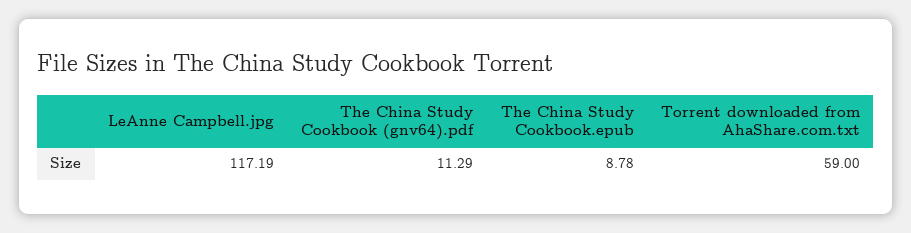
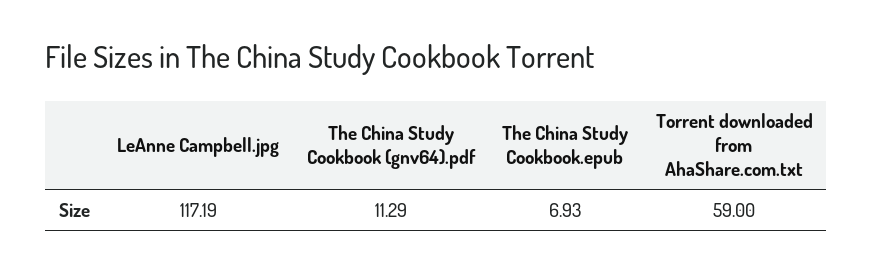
  {
    "LeAnne Campbell.jpg": 117.19,
    "The China Study Cookbook (gnv64).pdf": 11.29,
-   "The China Study Cookbook.epub": 8.78,
+   "The China Study Cookbook.epub": 6.93,
    "Torrent downloaded from AhaShare.com.txt": 59
  }

